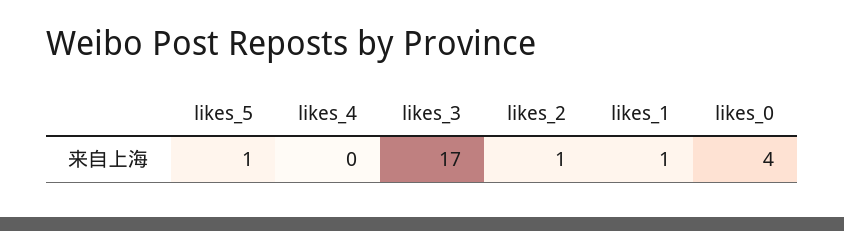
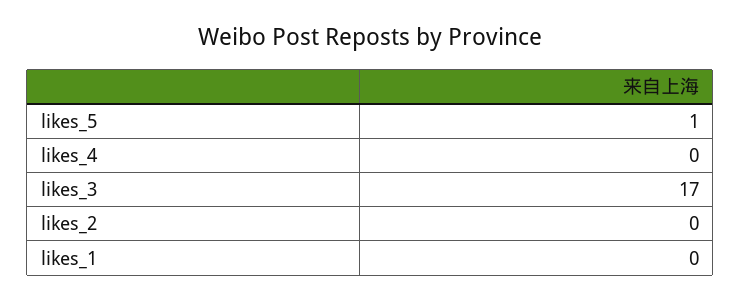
  {
    "likes_5": 1,
    "likes_4": 0,
    "likes_3": 17,
-   "likes_2": 1,
+   "likes_2": 0,
-   "likes_1": 1,
+   "likes_1": 0
-   "likes_0": 4
  }

